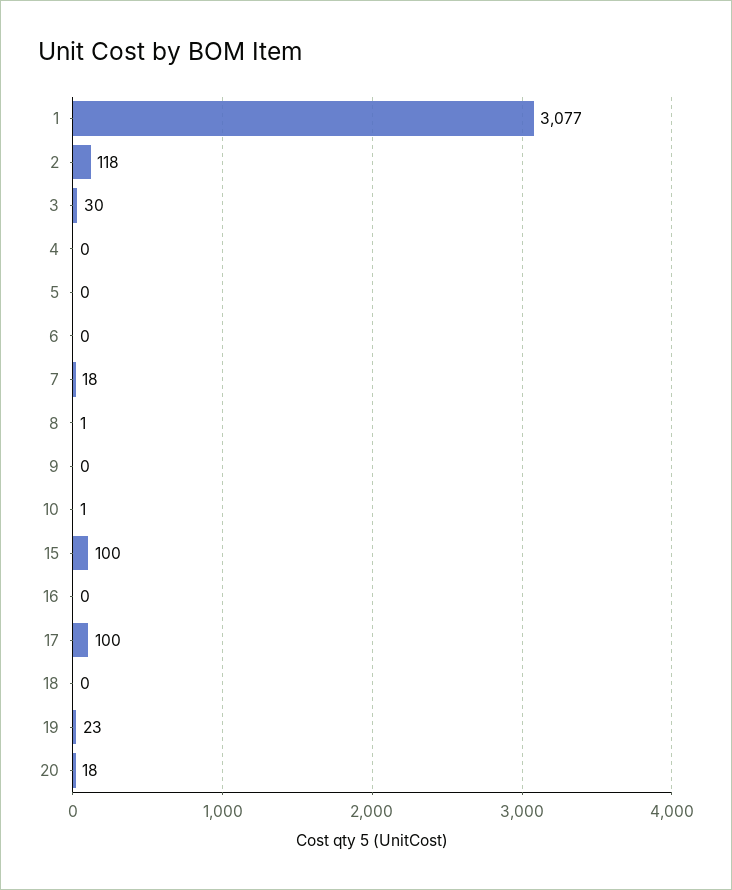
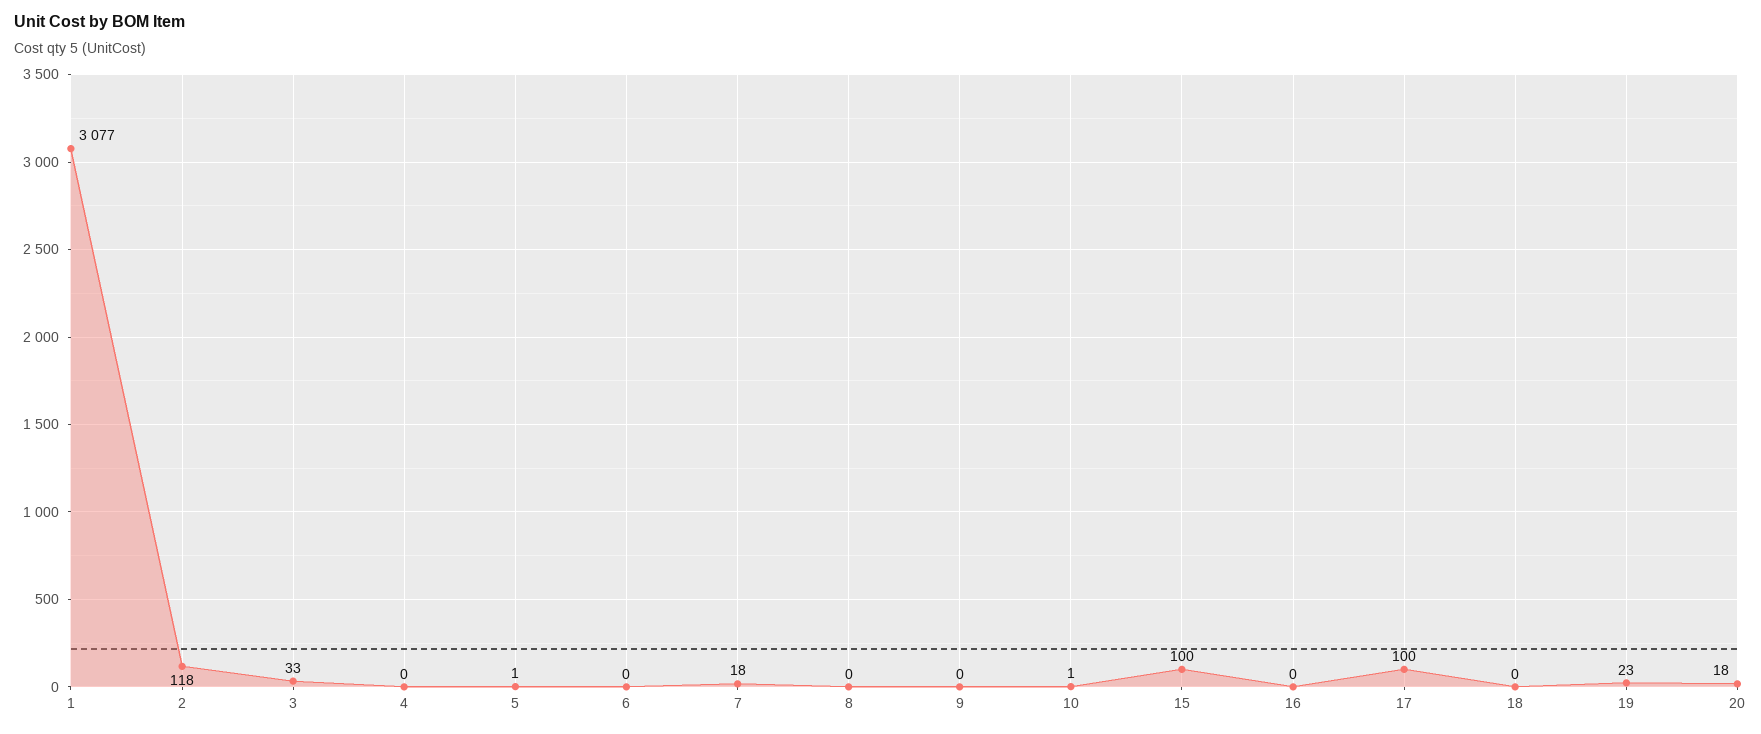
  {
    "1": 3077,
    "2": 118,
-   "3": 30,
+   "3": 33,
    "4": 0,
-   "5": 0,
+   "5": 1,
    "6": 0,
    "7": 18,
-   "8": 1,
+   "8": 0,
    "9": 0,
    "10": 1,
    "15": 100,
    "16": 0,
    "17": 100,
    "18": 0,
    "19": 23,
    "20": 18
  }

